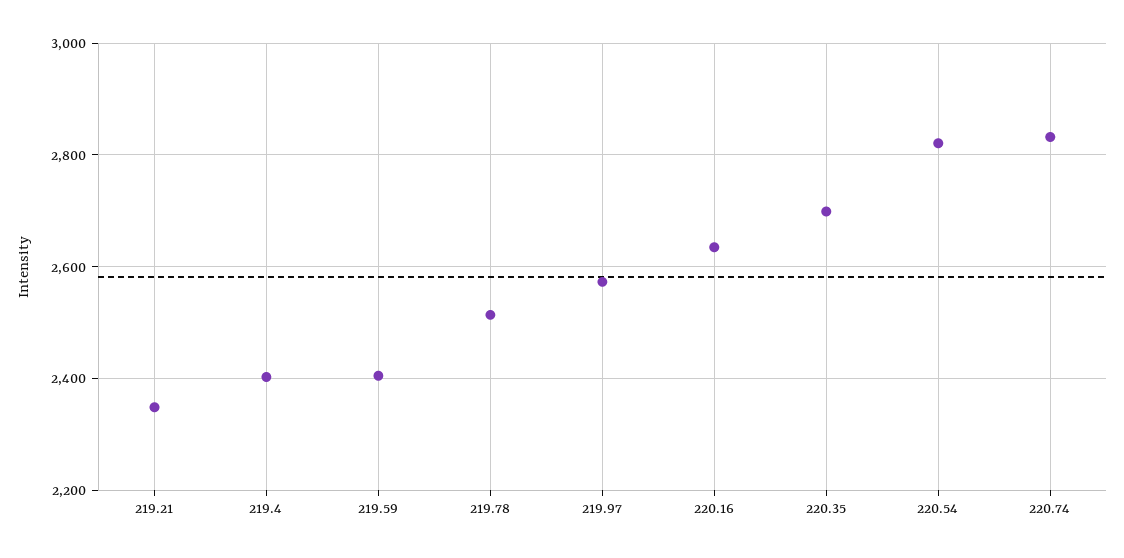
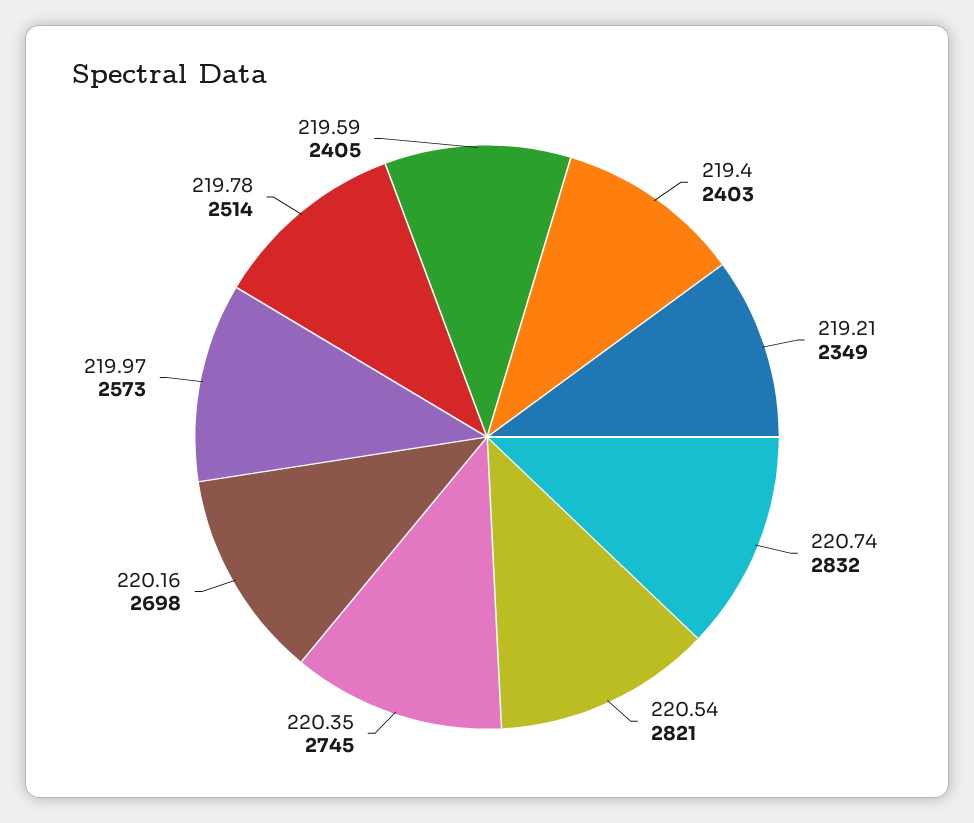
  {
    "219.21": 2349,
    "219.4": 2403,
    "219.59": 2405,
    "219.78": 2514,
    "219.97": 2573,
-   "220.16": 2640,
+   "220.16": 2698,
-   "220.35": 2700,
+   "220.35": 2745,
    "220.54": 2821,
    "220.74": 2832
  }

